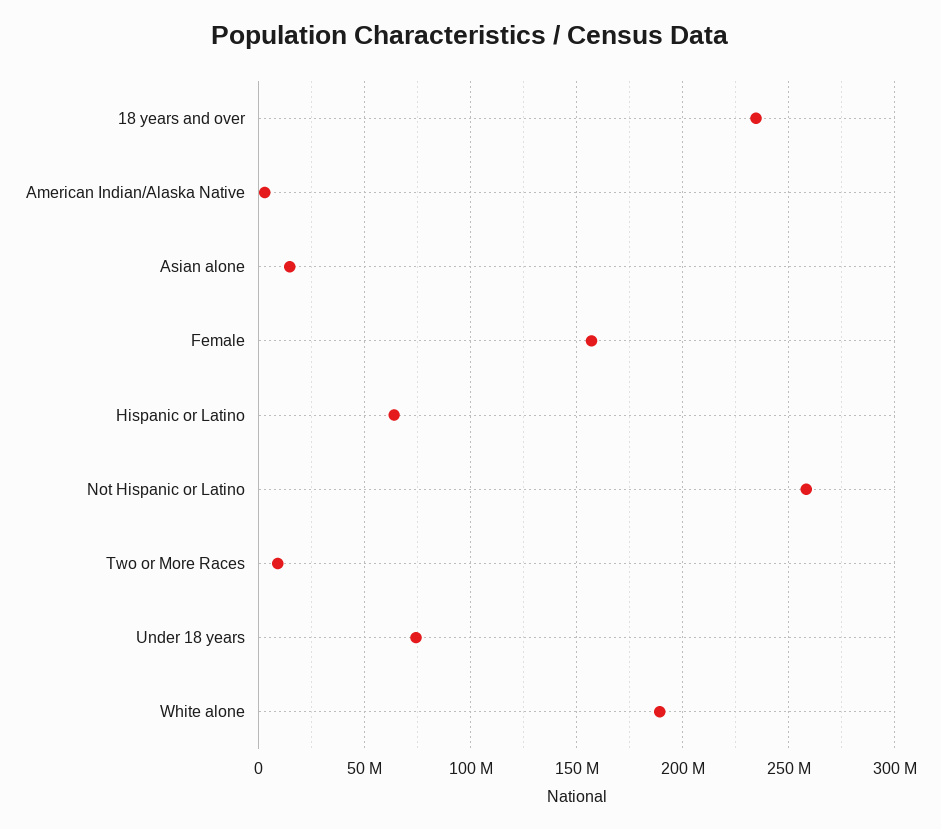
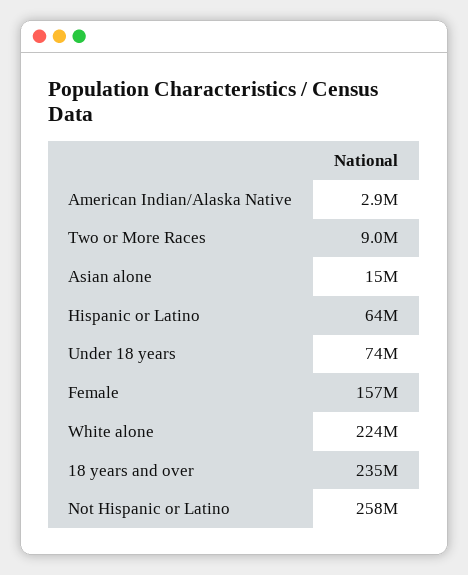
  {
    "18 years and over": 235000000,
    "American Indian/Alaska Native": 2900000,
    "Asian alone": 15000000,
    "Female": 157000000,
    "Hispanic or Latino": 64000000,
    "Not Hispanic or Latino": 258000000,
    "Two or More Races": 9000000,
    "Under 18 years": 74000000,
-   "White alone": 190000000
+   "White alone": 224000000
  }

